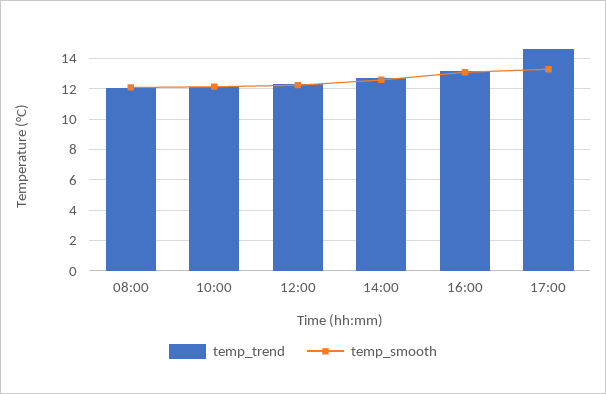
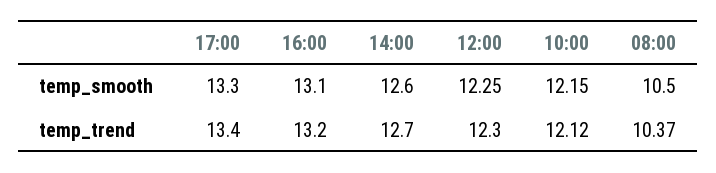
  {
    "temp_trend": {
-     "08:00": 12,
+     "08:00": 10.37,
      "10:00": 12.12,
      "12:00": 12.3,
      "14:00": 12.7,
      "16:00": 13.2,
-     "17:00": 14.5
+     "17:00": 13.4
    },
    "temp_smooth": {
-     "08:00": 12,
+     "08:00": 10.5,
      "10:00": 12.15,
      "12:00": 12.25,
      "14:00": 12.6,
      "16:00": 13.1,
      "17:00": 13.3
    }
  }

